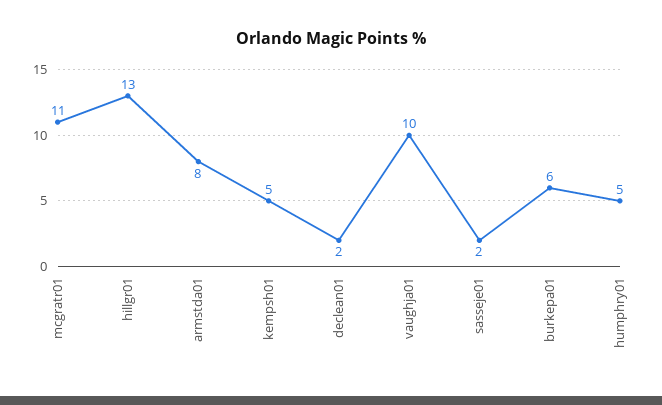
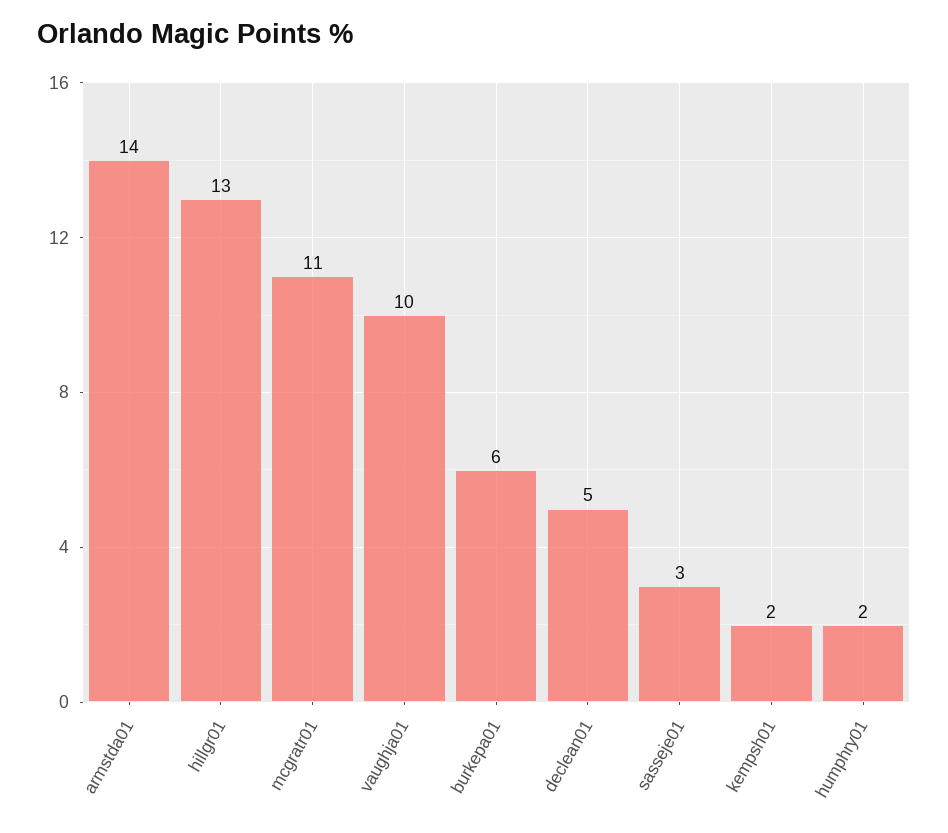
  {
    "mcgratr01": 11,
    "hillgr01": 13,
-   "armstda01": 8,
+   "armstda01": 14,
-   "kempsh01": 5,
+   "kempsh01": 2,
-   "declean01": 2,
+   "declean01": 5,
    "vaughja01": 10,
-   "sasseje01": 2,
+   "sasseje01": 3,
    "burkepa01": 6,
-   "humphry01": 5
+   "humphry01": 2
  }

